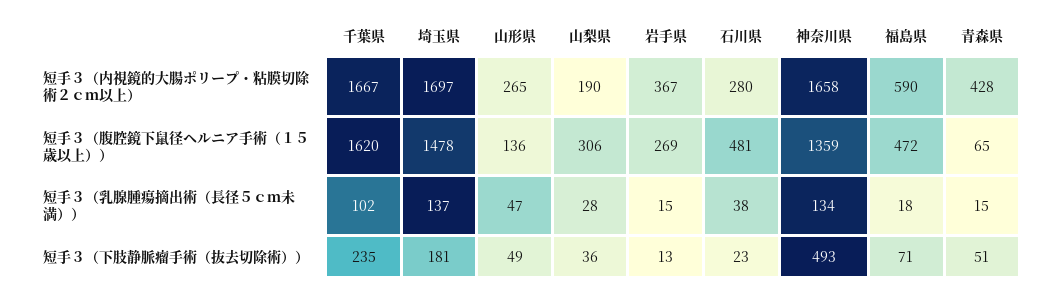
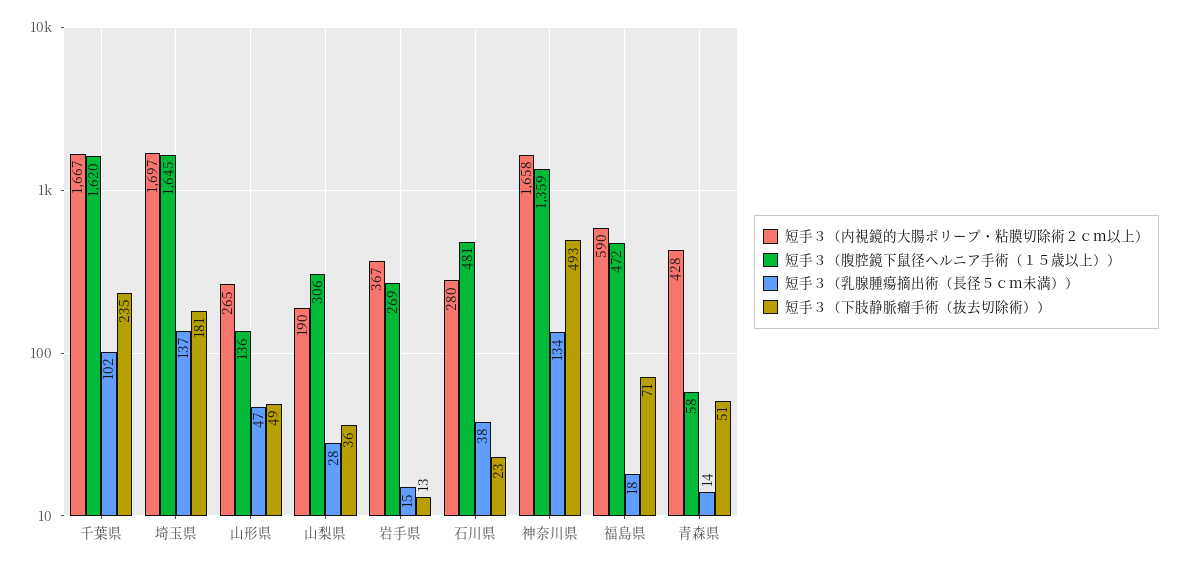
  {
    "短手３（内視鏡的大腸ポリープ・粘膜切除術２ｃｍ以上）": {
      "千葉県": 1667,
      "埼玉県": 1697,
      "山形県": 265,
      "山梨県": 190,
      "岩手県": 367,
      "石川県": 280,
      "神奈川県": 1658,
      "福島県": 590,
      "青森県": 428
    },
    "短手３（腹腔鏡下鼠径ヘルニア手術（１５歳以上））": {
      "千葉県": 1620,
-     "埼玉県": 1478,
+     "埼玉県": 1645,
      "山形県": 136,
      "山梨県": 306,
      "岩手県": 269,
      "石川県": 481,
      "神奈川県": 1359,
      "福島県": 472,
-     "青森県": 65
+     "青森県": 58
    },
    "短手３（乳腺腫瘍摘出術（長径５ｃｍ未満））": {
      "千葉県": 102,
      "埼玉県": 137,
      "山形県": 47,
      "山梨県": 28,
      "岩手県": 15,
      "石川県": 38,
      "神奈川県": 134,
      "福島県": 18,
-     "青森県": 15
+     "青森県": 14
    },
    "短手３（下肢静脈瘤手術（抜去切除術））": {
      "千葉県": 235,
      "埼玉県": 181,
      "山形県": 49,
      "山梨県": 36,
      "岩手県": 13,
      "石川県": 23,
      "神奈川県": 493,
      "福島県": 71,
      "青森県": 51
    }
  }

